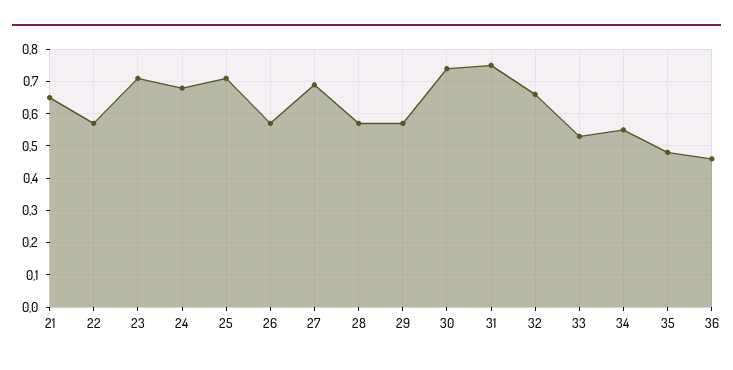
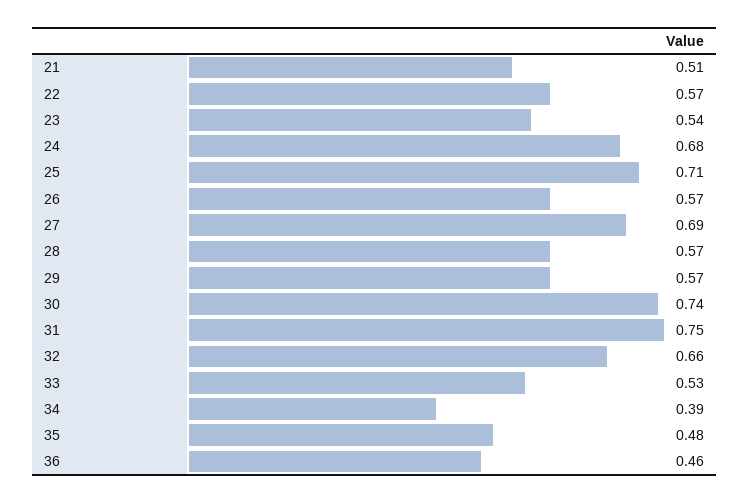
  {
-   "21": 0.65,
+   "21": 0.51,
    "22": 0.57,
-   "23": 0.7,
+   "23": 0.54,
    "24": 0.68,
    "25": 0.71,
    "26": 0.57,
    "27": 0.69,
    "28": 0.57,
    "29": 0.57,
    "30": 0.74,
    "31": 0.75,
    "32": 0.66,
    "33": 0.53,
-   "34": 0.55,
+   "34": 0.39,
    "35": 0.48,
    "36": 0.46
  }

